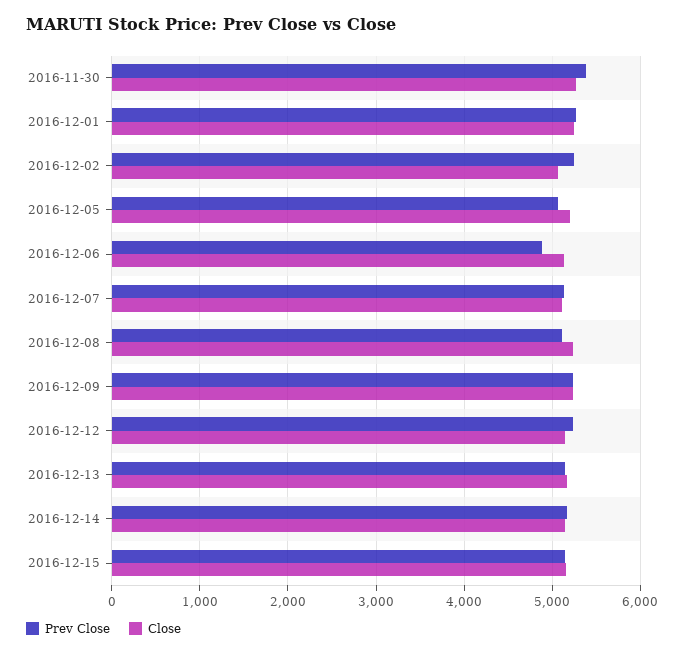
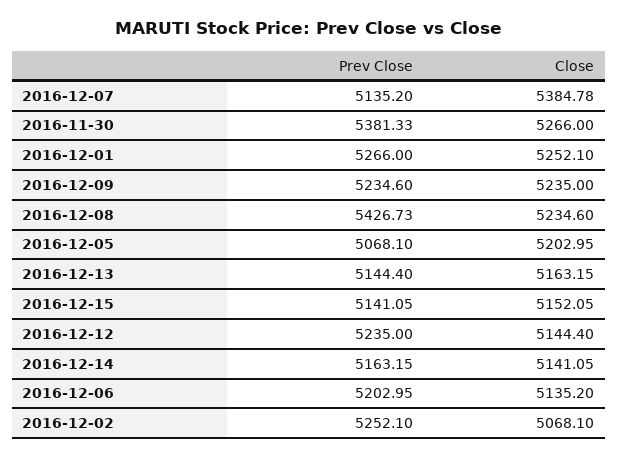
  {
    "Prev Close": {
      "2016-11-30": 5381.33,
      "2016-12-01": 5266,
      "2016-12-02": 5252.1,
      "2016-12-05": 5068.1,
-     "2016-12-06": 4900,
+     "2016-12-06": 5202.95,
      "2016-12-07": 5135.2,
-     "2016-12-08": 5100,
+     "2016-12-08": 5426.73,
      "2016-12-09": 5234.6,
      "2016-12-12": 5235,
      "2016-12-13": 5144.4,
      "2016-12-14": 5163.15,
      "2016-12-15": 5141.05
    },
    "Close": {
      "2016-11-30": 5266,
      "2016-12-01": 5252.1,
      "2016-12-02": 5068.1,
      "2016-12-05": 5202.95,
      "2016-12-06": 5135.2,
-     "2016-12-07": 5100,
+     "2016-12-07": 5384.78,
      "2016-12-08": 5234.6,
      "2016-12-09": 5235,
      "2016-12-12": 5144.4,
      "2016-12-13": 5163.15,
      "2016-12-14": 5141.05,
      "2016-12-15": 5152.05
    }
  }

